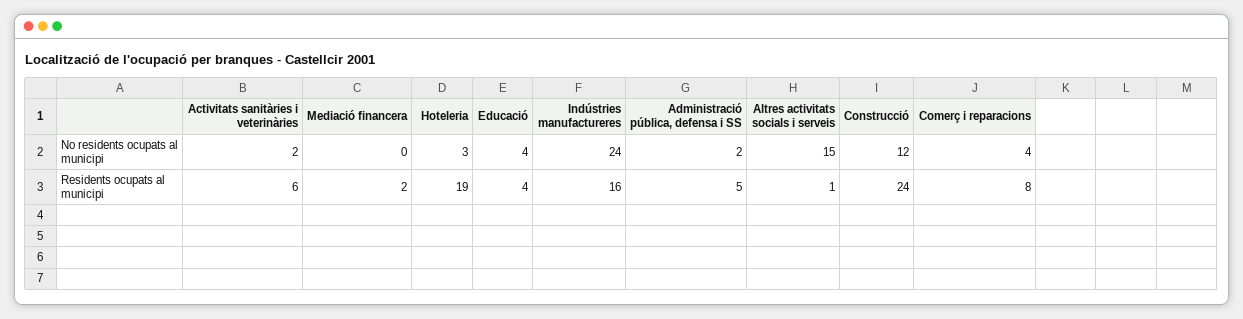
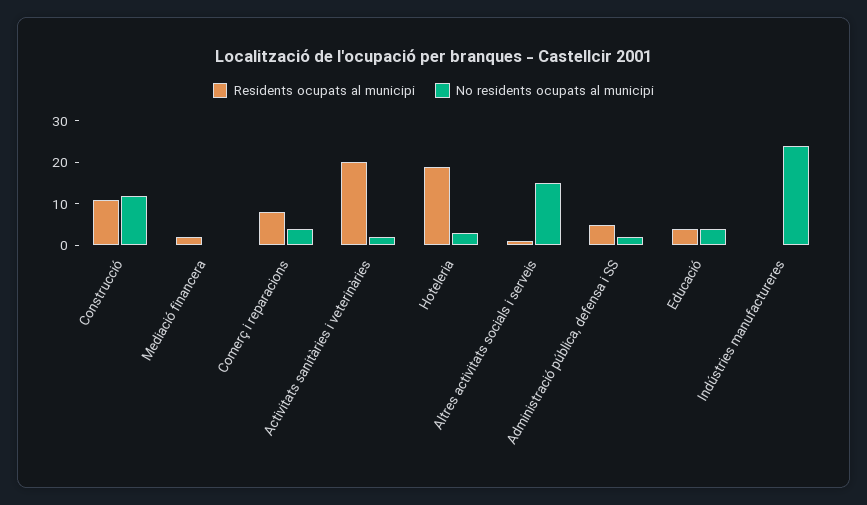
  {
    "No residents ocupats al municipi": {
      "Activitats sanitàries i veterinàries": 2,
      "Mediació financera": 0,
      "Hoteleria": 3,
      "Educació": 4,
      "Indústries manufactureres": 24,
      "Administració pública, defensa i SS": 2,
      "Altres activitats socials i serveis": 15,
      "Construcció": 12,
      "Comerç i reparacions": 4
    },
    "Residents ocupats al municipi": {
-     "Activitats sanitàries i veterinàries": 6,
+     "Activitats sanitàries i veterinàries": 20,
      "Mediació financera": 2,
      "Hoteleria": 19,
      "Educació": 4,
-     "Indústries manufactureres": 16,
+     "Indústries manufactureres": 0,
      "Administració pública, defensa i SS": 5,
      "Altres activitats socials i serveis": 1,
-     "Construcció": 24,
+     "Construcció": 10,
      "Comerç i reparacions": 8
    }
  }

